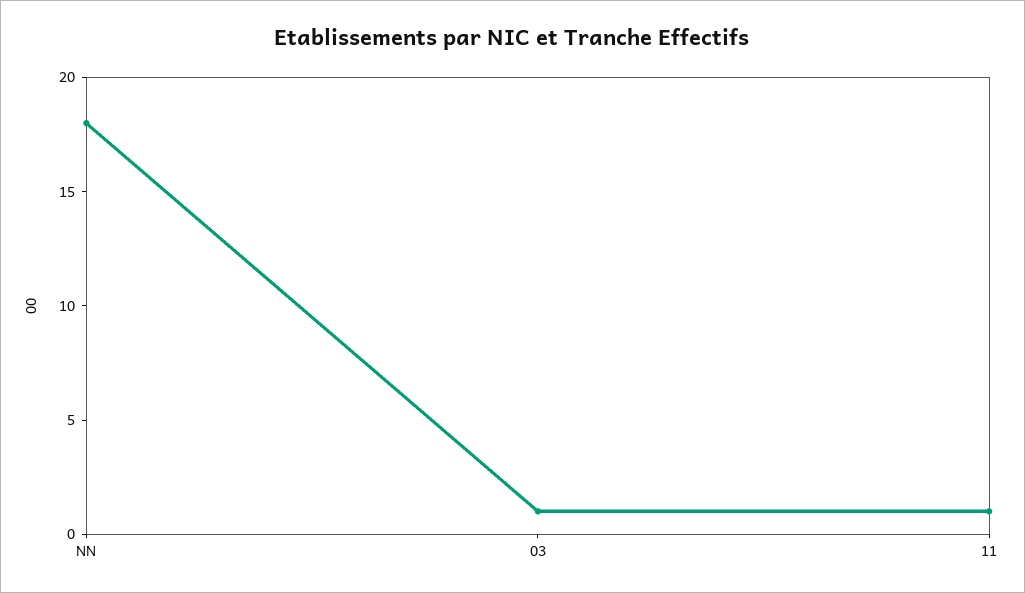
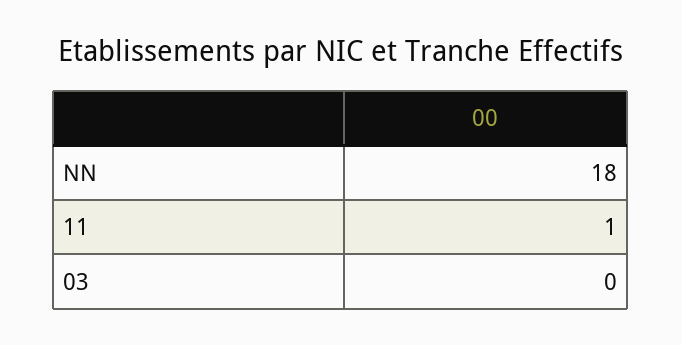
  {
    "NN": 18,
-   "03": 1,
+   "03": 0,
    "11": 1
  }

